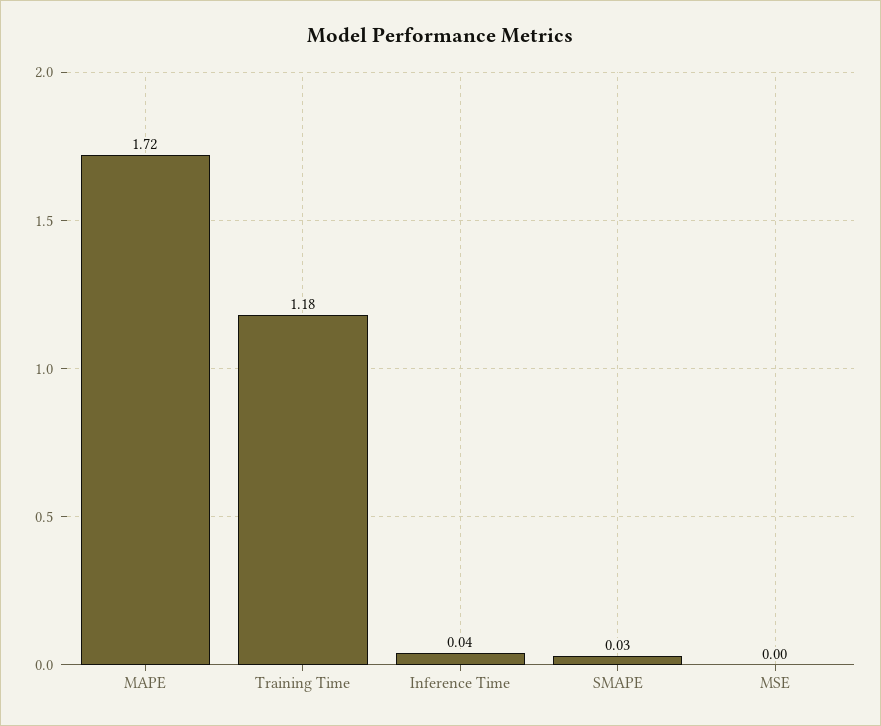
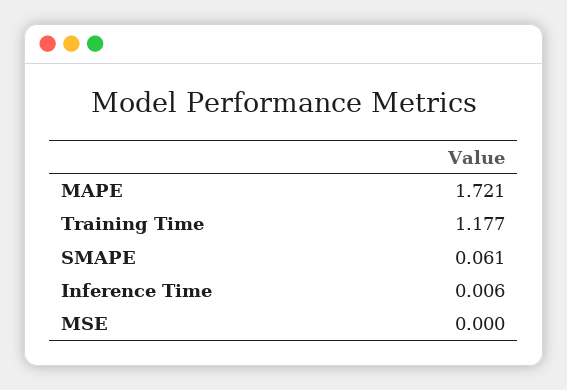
  {
    "MAPE": 1.721,
    "Training Time": 1.177,
-   "Inference Time": 0.04,
+   "Inference Time": 0.006,
-   "SMAPE": 0.03,
+   "SMAPE": 0.061,
    "MSE": 0
  }

